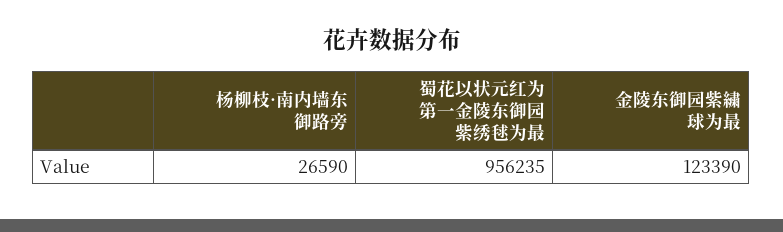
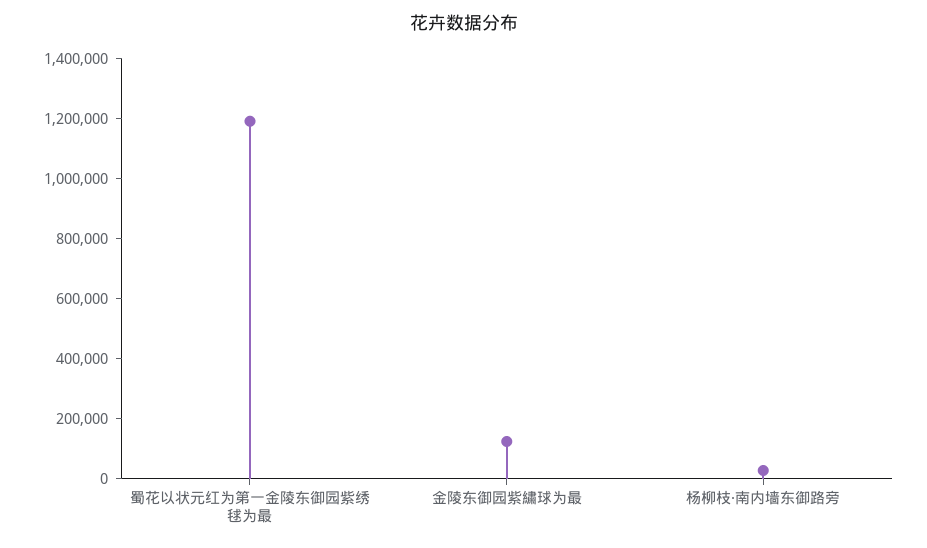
  {
    "杨柳枝·南内墙东御路旁": 26590,
-   "蜀花以状元红为第一金陵东御园紫绣毬为最": 956235,
+   "蜀花以状元红为第一金陵东御园紫绣毬为最": 1200000,
    "金陵东御园紫繍球为最": 123390
  }

